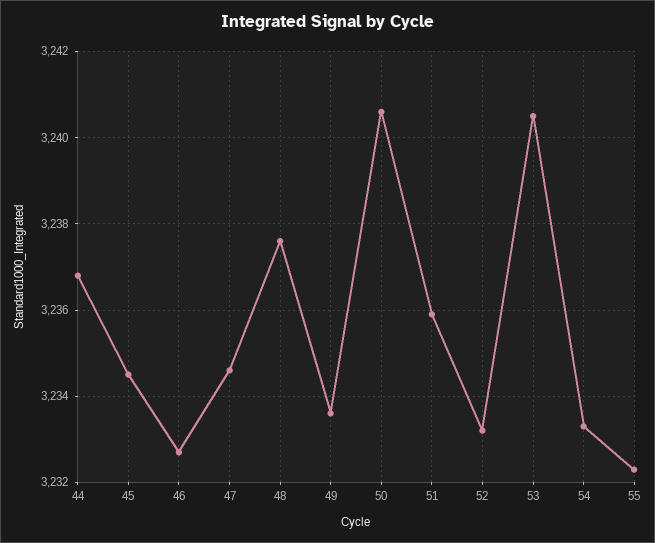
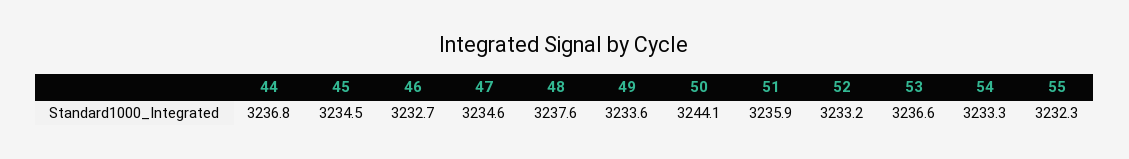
  {
    "44": 3236.8,
    "45": 3234.5,
    "46": 3232.7,
    "47": 3234.6,
    "48": 3237.6,
    "49": 3233.6,
-   "50": 3240.5,
+   "50": 3244.1,
    "51": 3235.9,
    "52": 3233.2,
-   "53": 3240.5,
+   "53": 3236.6,
    "54": 3233.3,
    "55": 3232.3
  }

